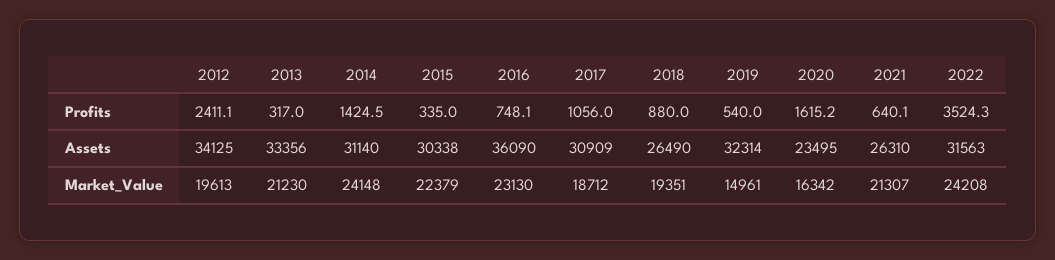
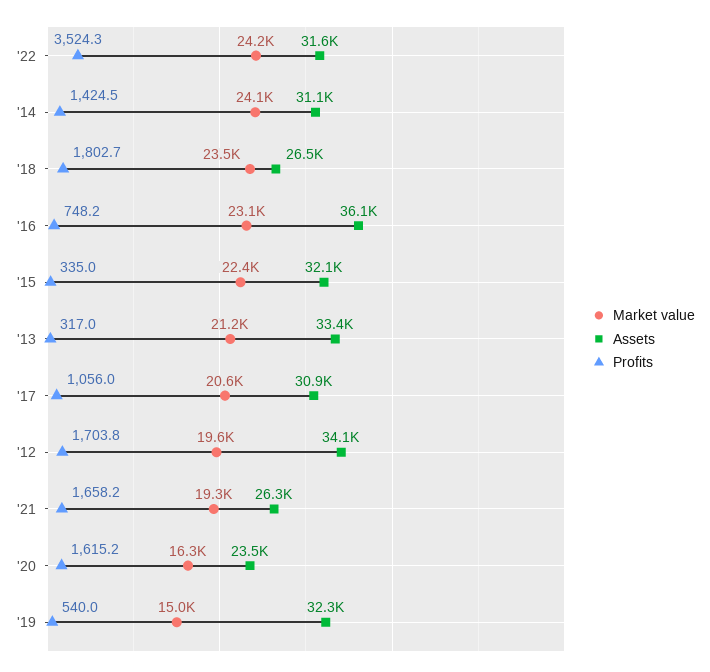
  {
    "Profits": {
-     "2012": 2411.1,
+     "2012": 1703.8,
      "2013": 317,
      "2014": 1424.5,
      "2015": 335,
-     "2016": 748.1,
+     "2016": 748.2,
      "2017": 1056,
-     "2018": 880,
+     "2018": 1802.7,
      "2019": 540,
      "2020": 1615.2,
-     "2021": 640.1,
+     "2021": 1658.2,
      "2022": 3524.3
    },
    "Assets": {
      "2012": 34125,
      "2013": 33356,
      "2014": 31140,
-     "2015": 30338,
+     "2015": 32100,
      "2016": 36090,
      "2017": 30909,
      "2018": 26490,
      "2019": 32314,
      "2020": 23495,
      "2021": 26310,
      "2022": 31563
    },
    "Market_Value": {
      "2012": 19613,
      "2013": 21230,
      "2014": 24148,
      "2015": 22379,
      "2016": 23130,
-     "2017": 18712,
+     "2017": 20600,
-     "2018": 19351,
+     "2018": 23500,
      "2019": 14961,
      "2020": 16342,
-     "2021": 21307,
+     "2021": 19300,
      "2022": 24208
    }
  }

